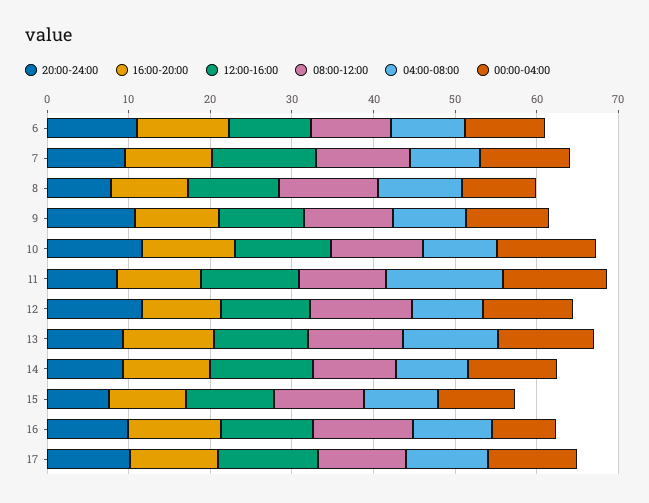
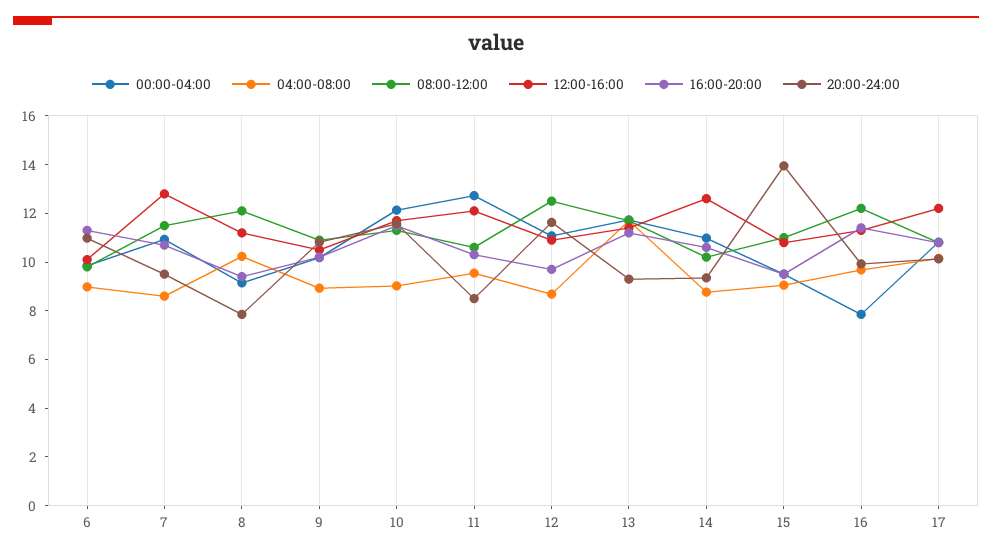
  {
    "20:00-24:00": {
      "6": 11,
      "7": 9.5,
      "8": 8,
      "9": 11,
      "10": 11.5,
      "11": 8.5,
      "12": 11.5,
      "13": 9.5,
      "14": 9.5,
-     "15": 8,
+     "15": 14,
      "16": 10,
      "17": 10
    },
    "16:00-20:00": {
      "6": 11.5,
      "7": 10.5,
      "8": 9.5,
      "9": 10,
      "10": 11.5,
      "11": 10.5,
      "12": 9.5,
      "13": 11,
      "14": 10.5,
      "15": 9.5,
      "16": 11.5,
      "17": 11
    },
    "12:00-16:00": {
      "6": 10,
      "7": 13,
      "8": 11,
      "9": 10.5,
      "10": 11.5,
      "11": 12,
      "12": 11,
      "13": 11.5,
      "14": 12.5,
      "15": 11,
      "16": 11.5,
      "17": 12
    },
    "08:00-12:00": {
      "6": 10,
      "7": 11.5,
      "8": 12,
      "9": 11,
      "10": 11.5,
      "11": 10.5,
      "12": 12.5,
      "13": 11.5,
      "14": 10,
      "15": 11,
      "16": 12,
      "17": 11
    },
    "04:00-08:00": {
      "6": 9,
      "7": 8.5,
      "8": 10,
      "9": 9,
      "10": 9,
-     "11": 14,
+     "11": 9.5,
      "12": 8.5,
      "13": 11.5,
      "14": 9,
      "15": 9,
      "16": 9.5,
      "17": 10
    },
    "00:00-04:00": {
      "6": 10,
      "7": 11,
      "8": 9,
      "9": 10,
      "10": 12,
      "11": 12.5,
      "12": 11,
      "13": 11.5,
      "14": 11,
      "15": 9.5,
      "16": 8,
      "17": 11
    }
  }

